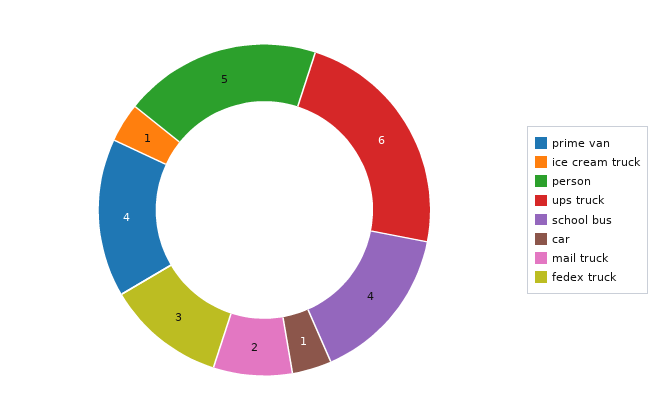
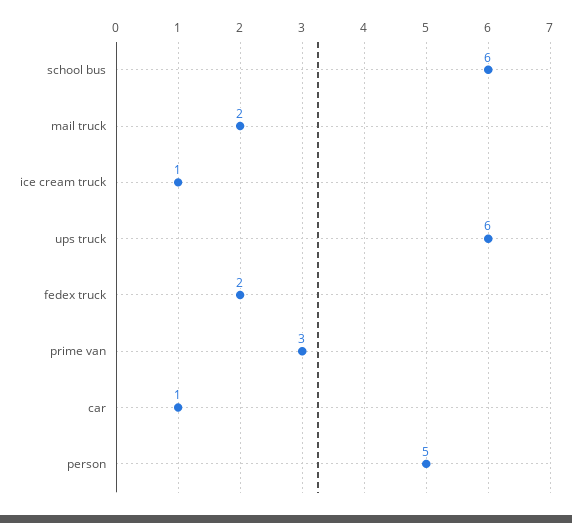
  {
-   "prime van": 4,
+   "prime van": 3,
    "ice cream truck": 1,
    "person": 5,
    "ups truck": 6,
-   "school bus": 4,
+   "school bus": 6,
    "car": 1,
    "mail truck": 2,
-   "fedex truck": 3
+   "fedex truck": 2
  }

